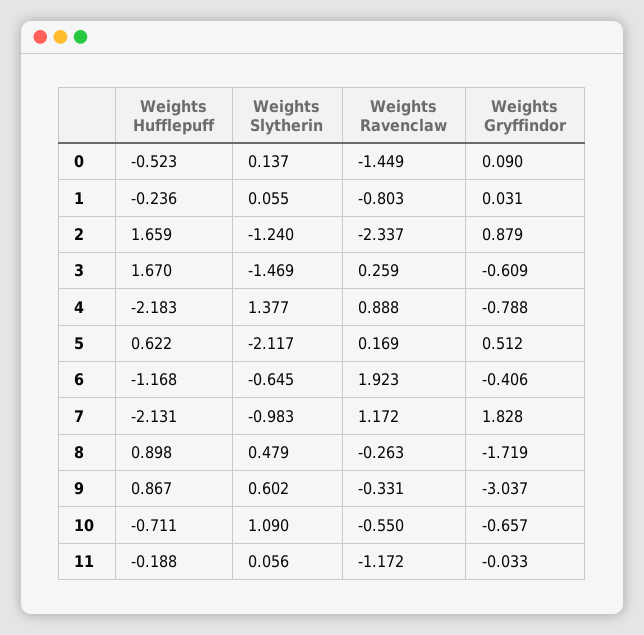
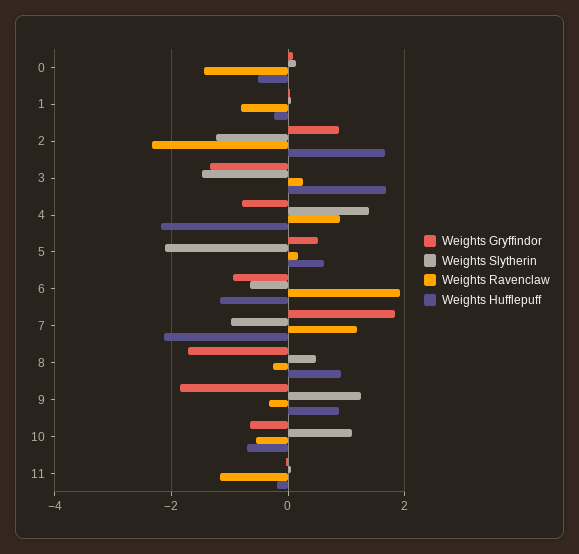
  {
    "Weights Hufflepuff": {
      "0": -0.523,
      "1": -0.236,
      "2": 1.659,
      "3": 1.67,
      "4": -2.183,
      "5": 0.622,
      "6": -1.168,
      "7": -2.131,
      "8": 0.898,
      "9": 0.867,
      "10": -0.711,
      "11": -0.188
    },
    "Weights Slytherin": {
      "0": 0.137,
      "1": 0.055,
      "2": -1.24,
      "3": -1.469,
      "4": 1.377,
      "5": -2.117,
      "6": -0.645,
      "7": -0.983,
      "8": 0.479,
-     "9": 0.602,
+     "9": 1.2,
      "10": 1.09,
      "11": 0.056
    },
    "Weights Ravenclaw": {
      "0": -1.449,
      "1": -0.803,
      "2": -2.337,
      "3": 0.259,
      "4": 0.888,
      "5": 0.169,
      "6": 1.923,
      "7": 1.172,
      "8": -0.263,
      "9": -0.331,
      "10": -0.55,
      "11": -1.172
    },
    "Weights Gryffindor": {
      "0": 0.09,
      "1": 0.031,
      "2": 0.879,
-     "3": -0.609,
+     "3": -1.4,
      "4": -0.788,
      "5": 0.512,
-     "6": -0.406,
+     "6": -1,
      "7": 1.828,
      "8": -1.719,
-     "9": -3.037,
+     "9": -1.8,
      "10": -0.657,
      "11": -0.033
    }
  }

